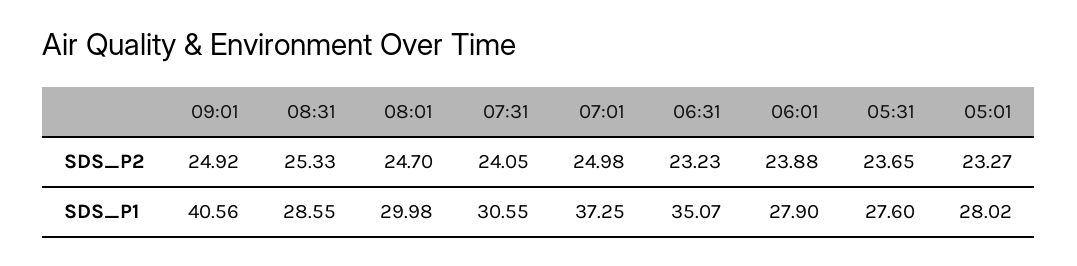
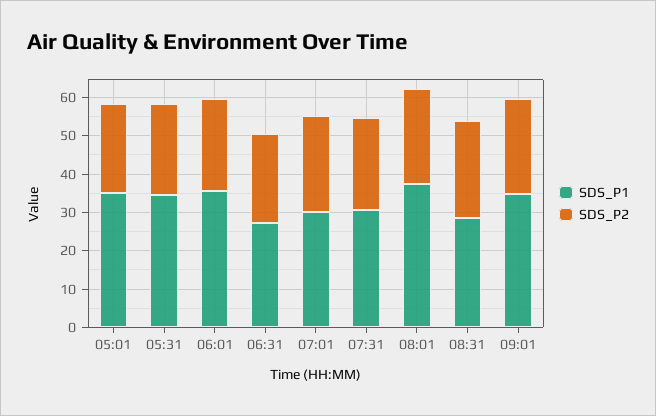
  {
    "SDS_P2": {
      "09:01": 24.92,
      "08:31": 25.33,
      "08:01": 24.7,
      "07:31": 24.05,
      "07:01": 24.98,
      "06:31": 23.23,
      "06:01": 23.88,
      "05:31": 23.65,
      "05:01": 23.27
    },
    "SDS_P1": {
-     "09:01": 40.56,
+     "09:01": 35,
      "08:31": 28.55,
-     "08:01": 29.98,
+     "08:01": 37.5,
      "07:31": 30.55,
-     "07:01": 37.25,
+     "07:01": 30,
-     "06:31": 35.07,
+     "06:31": 27.5,
-     "06:01": 27.9,
+     "06:01": 35,
-     "05:31": 27.6,
+     "05:31": 35,
-     "05:01": 28.02
+     "05:01": 35
    }
  }

